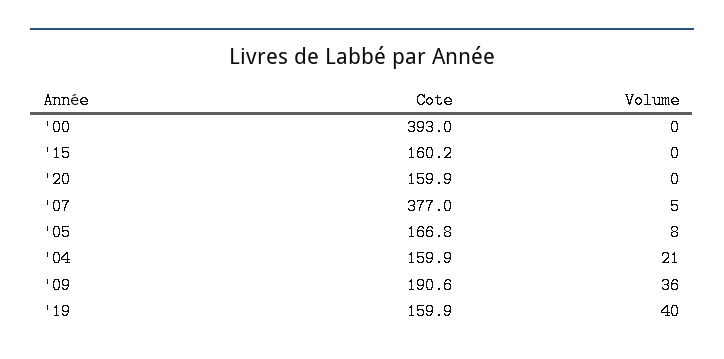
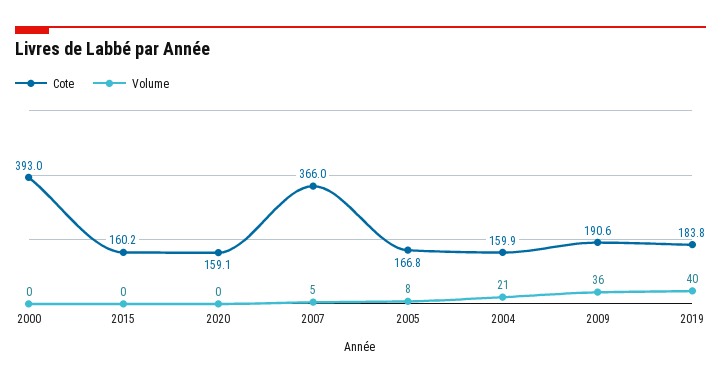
  {
    "Cote": {
      "'00": 393,
      "'15": 160.2,
-     "'20": 159.9,
+     "'20": 159.1,
-     "'07": 377,
+     "'07": 366,
      "'05": 166.8,
      "'04": 159.9,
      "'09": 190.6,
-     "'19": 159.9
+     "'19": 183.8
    },
    "Volume": {
      "'00": 0,
      "'15": 0,
      "'20": 0,
      "'07": 5,
      "'05": 8,
      "'04": 21,
      "'09": 36,
      "'19": 40
    }
  }

